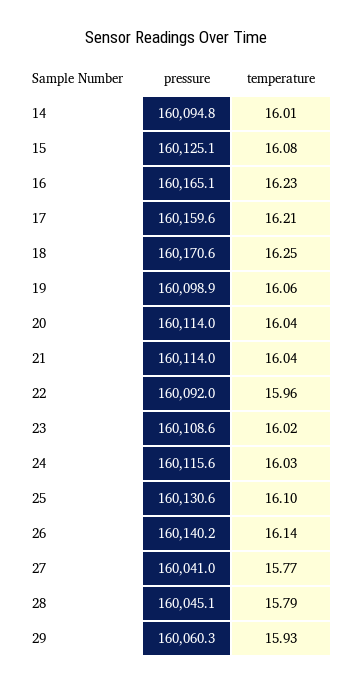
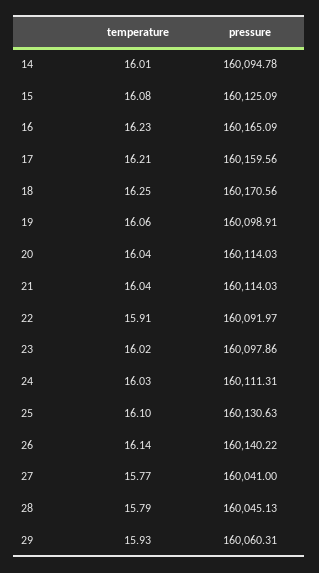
  {
    "pressure": {
      "14": 160094.78,
      "15": 160125.09,
      "16": 160165.09,
      "17": 160159.56,
      "18": 160170.56,
      "19": 160098.91,
      "20": 160114.03,
      "21": 160114.03,
      "22": 160091.97,
-     "23": 160108.6,
+     "23": 160097.86,
-     "24": 160115.6,
+     "24": 160111.31,
      "25": 160130.63,
      "26": 160140.22,
      "27": 160041,
      "28": 160045.13,
      "29": 160060.31
    },
    "temperature": {
      "14": 16.01,
      "15": 16.08,
      "16": 16.23,
      "17": 16.21,
      "18": 16.25,
      "19": 16.06,
      "20": 16.04,
      "21": 16.04,
-     "22": 15.96,
+     "22": 15.91,
      "23": 16.02,
      "24": 16.03,
      "25": 16.1,
      "26": 16.14,
      "27": 15.77,
      "28": 15.79,
      "29": 15.93
    }
  }

